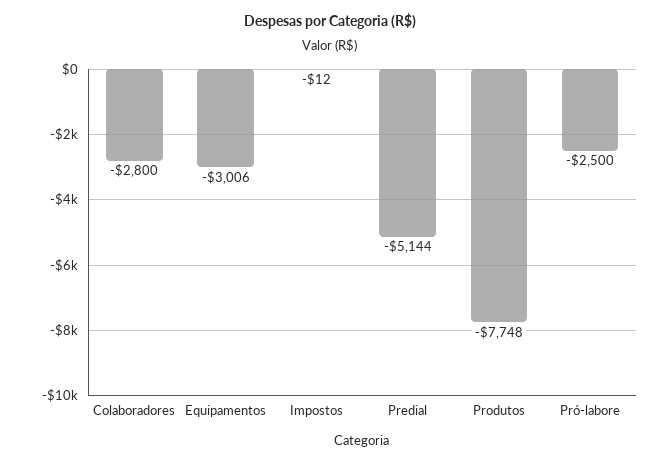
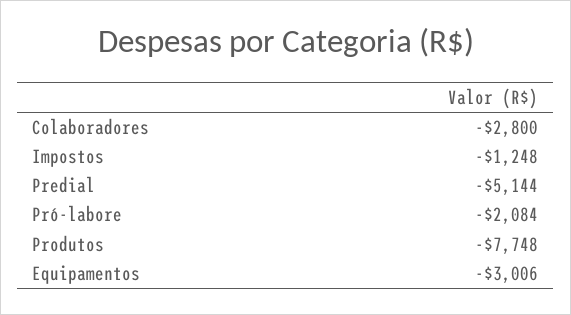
  {
    "Colaboradores": -2800,
    "Equipamentos": -3006,
-   "Impostos": -12,
+   "Impostos": -1248,
    "Predial": -5144,
    "Produtos": -7748,
-   "Pró-labore": -2500
+   "Pró-labore": -2084
  }

